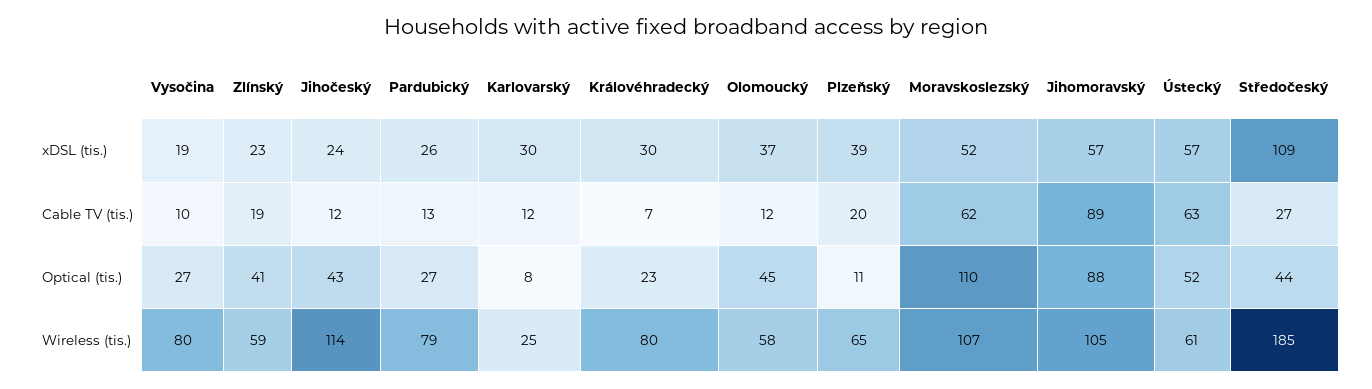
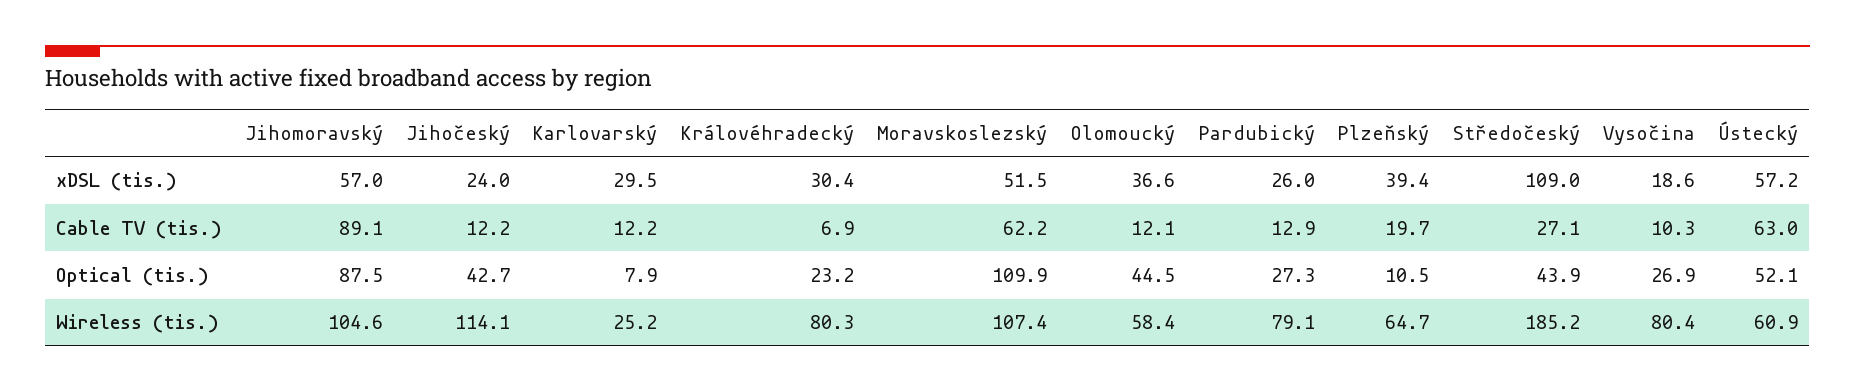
  {
    "Vysočina": {
      "xDSL (tis.)": 18.6,
      "Cable TV (tis.)": 10.3,
      "Optical (tis.)": 26.9,
      "Wireless (tis.)": 80.4
    },
-   "Zlínský": {
-     "xDSL (tis.)": 23,
-     "Cable TV (tis.)": 19,
-     "Optical (tis.)": 41,
-     "Wireless (tis.)": 59
-   },
    "Jihočeský": {
      "xDSL (tis.)": 24,
      "Cable TV (tis.)": 12.2,
      "Optical (tis.)": 42.7,
      "Wireless (tis.)": 114.1
    },
    "Pardubický": {
      "xDSL (tis.)": 26,
      "Cable TV (tis.)": 12.9,
      "Optical (tis.)": 27.3,
      "Wireless (tis.)": 79.1
    },
    "Karlovarský": {
      "xDSL (tis.)": 29.5,
      "Cable TV (tis.)": 12.2,
      "Optical (tis.)": 7.9,
      "Wireless (tis.)": 25.2
    },
    "Královéhradecký": {
      "xDSL (tis.)": 30.4,
      "Cable TV (tis.)": 6.9,
      "Optical (tis.)": 23.2,
      "Wireless (tis.)": 80.3
    },
    "Olomoucký": {
      "xDSL (tis.)": 36.6,
      "Cable TV (tis.)": 12.1,
      "Optical (tis.)": 44.5,
      "Wireless (tis.)": 58.4
    },
    "Plzeňský": {
      "xDSL (tis.)": 39.4,
      "Cable TV (tis.)": 19.7,
      "Optical (tis.)": 10.5,
      "Wireless (tis.)": 64.7
    },
    "Moravskoslezský": {
      "xDSL (tis.)": 51.5,
      "Cable TV (tis.)": 62.2,
      "Optical (tis.)": 109.9,
      "Wireless (tis.)": 107.4
    },
    "Jihomoravský": {
      "xDSL (tis.)": 57,
      "Cable TV (tis.)": 89.1,
      "Optical (tis.)": 87.5,
      "Wireless (tis.)": 104.6
    },
    "Ústecký": {
      "xDSL (tis.)": 57.2,
      "Cable TV (tis.)": 63,
      "Optical (tis.)": 52.1,
      "Wireless (tis.)": 60.9
    },
    "Středočeský": {
      "xDSL (tis.)": 109,
      "Cable TV (tis.)": 27.1,
      "Optical (tis.)": 43.9,
      "Wireless (tis.)": 185.2
    }
  }

